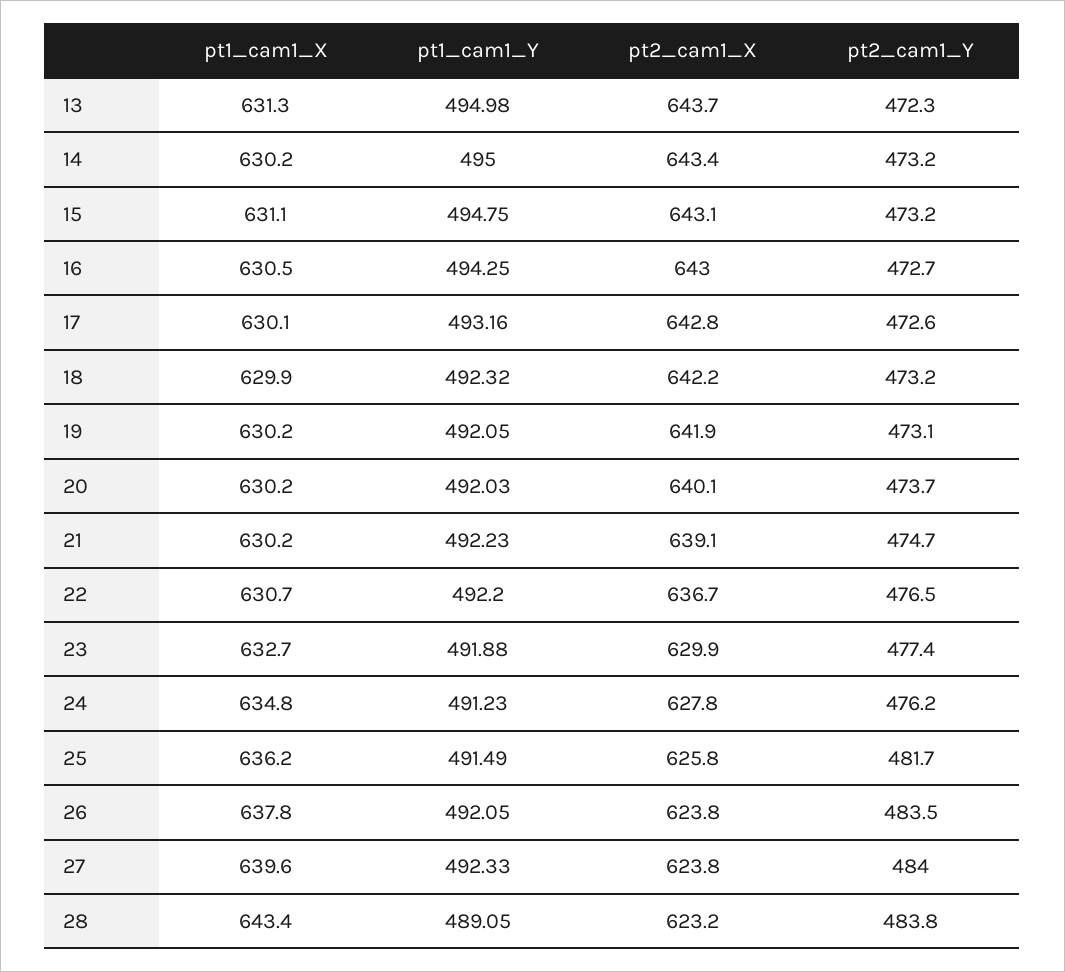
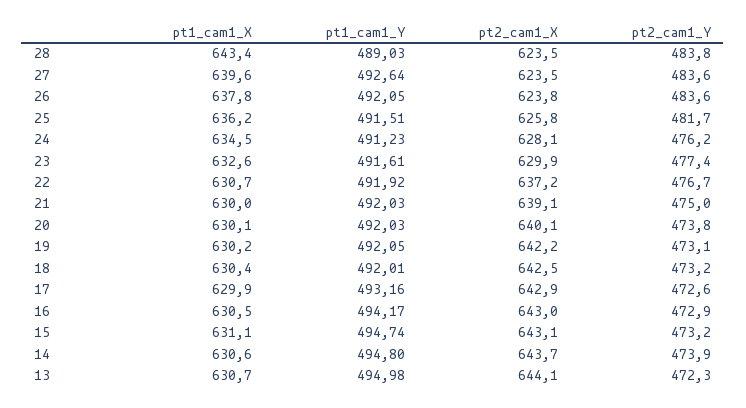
  {
    "pt1_cam1_X": {
-     "13": 631.3,
+     "13": 630.7,
-     "14": 630.2,
+     "14": 630.6,
      "15": 631.1,
      "16": 630.5,
-     "17": 630.1,
+     "17": 629.9,
-     "18": 629.9,
+     "18": 630.4,
      "19": 630.2,
-     "20": 630.2,
+     "20": 630.1,
-     "21": 630.2,
+     "21": 630,
      "22": 630.7,
-     "23": 632.7,
+     "23": 632.6,
-     "24": 634.8,
+     "24": 634.5,
      "25": 636.2,
      "26": 637.8,
      "27": 639.6,
      "28": 643.4
    },
    "pt1_cam1_Y": {
      "13": 494.98,
-     "14": 495,
+     "14": 494.8,
-     "15": 494.75,
+     "15": 494.74,
-     "16": 494.25,
+     "16": 494.17,
      "17": 493.16,
-     "18": 492.32,
+     "18": 492.01,
      "19": 492.05,
      "20": 492.03,
-     "21": 492.23,
+     "21": 492.03,
-     "22": 492.2,
+     "22": 491.92,
-     "23": 491.88,
+     "23": 491.61,
      "24": 491.23,
-     "25": 491.49,
+     "25": 491.51,
      "26": 492.05,
-     "27": 492.33,
+     "27": 492.64,
-     "28": 489.05
+     "28": 489.03
    },
    "pt2_cam1_X": {
-     "13": 643.7,
+     "13": 644.1,
-     "14": 643.4,
+     "14": 643.7,
      "15": 643.1,
      "16": 643,
-     "17": 642.8,
+     "17": 642.9,
-     "18": 642.2,
+     "18": 642.5,
-     "19": 641.9,
+     "19": 642.2,
      "20": 640.1,
      "21": 639.1,
-     "22": 636.7,
+     "22": 637.2,
      "23": 629.9,
-     "24": 627.8,
+     "24": 628.1,
      "25": 625.8,
      "26": 623.8,
-     "27": 623.8,
+     "27": 623.5,
-     "28": 623.2
+     "28": 623.5
    },
    "pt2_cam1_Y": {
      "13": 472.3,
-     "14": 473.2,
+     "14": 473.9,
      "15": 473.2,
-     "16": 472.7,
+     "16": 472.9,
      "17": 472.6,
      "18": 473.2,
      "19": 473.1,
-     "20": 473.7,
+     "20": 473.8,
-     "21": 474.7,
+     "21": 475,
-     "22": 476.5,
+     "22": 476.7,
      "23": 477.4,
      "24": 476.2,
      "25": 481.7,
-     "26": 483.5,
+     "26": 483.6,
-     "27": 484,
+     "27": 483.6,
      "28": 483.8
    }
  }

